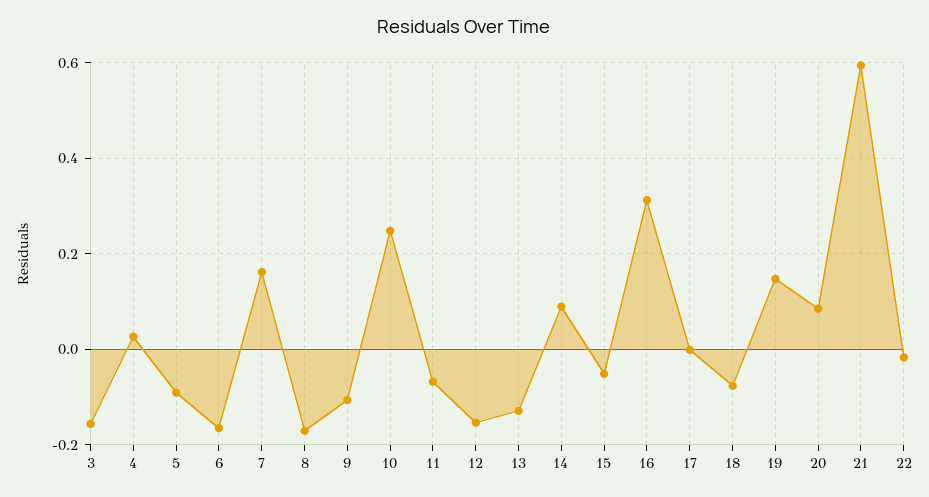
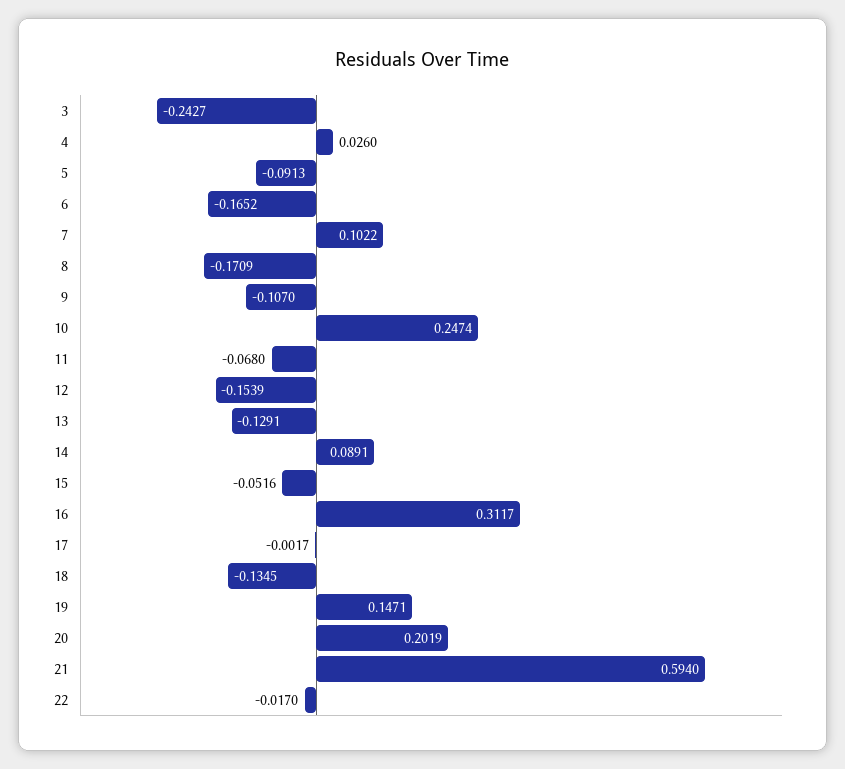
  {
-   "3": -0.16,
+   "3": -0.2427,
    "4": 0.026,
    "5": -0.0913,
    "6": -0.1652,
-   "7": 0.16,
+   "7": 0.1022,
    "8": -0.1709,
    "9": -0.107,
    "10": 0.2474,
    "11": -0.068,
    "12": -0.1539,
    "13": -0.1291,
    "14": 0.0891,
    "15": -0.0516,
    "16": 0.3117,
    "17": -0.0017,
-   "18": -0.08,
+   "18": -0.1345,
    "19": 0.1471,
-   "20": 0.08,
+   "20": 0.2019,
    "21": 0.594,
    "22": -0.017
  }

